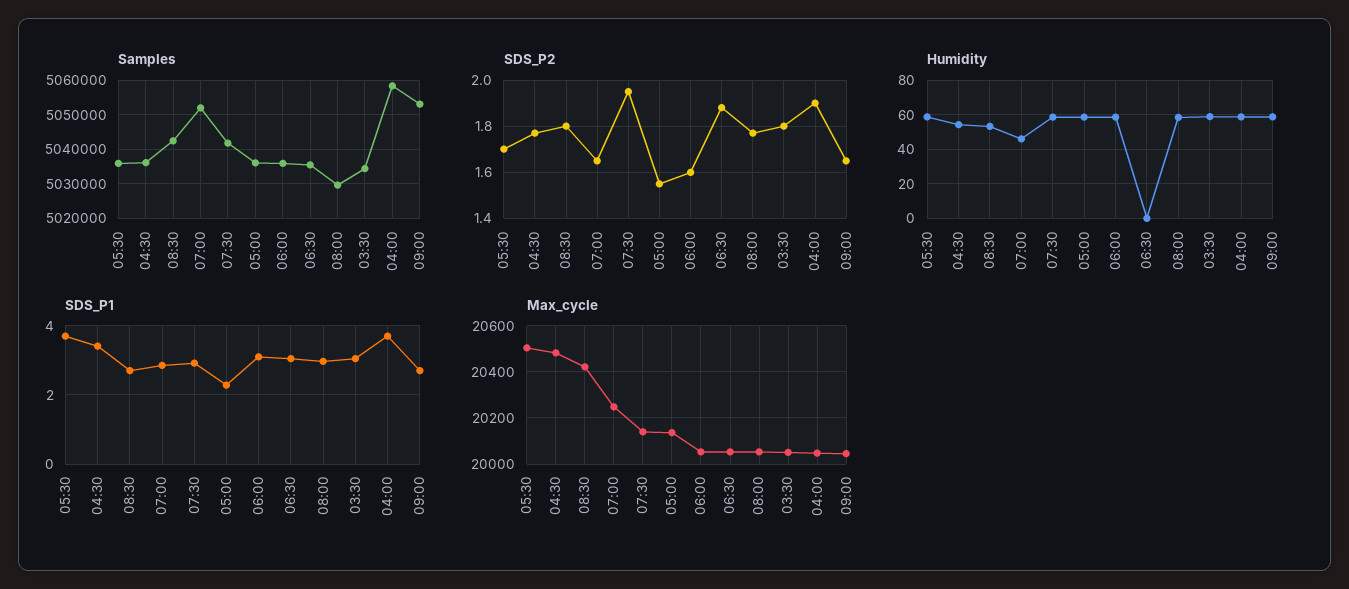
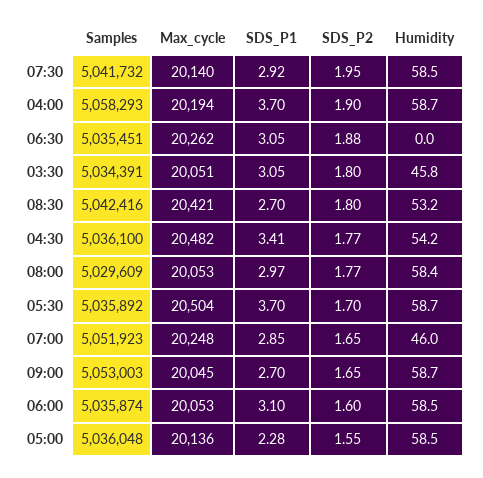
  {
    "Samples": {
      "05:30": 5035892,
      "04:30": 5036100,
      "08:30": 5042416,
      "07:00": 5051923,
      "07:30": 5041732,
      "05:00": 5036048,
      "06:00": 5035874,
      "06:30": 5035451,
      "08:00": 5029609,
      "03:30": 5034391,
      "04:00": 5058293,
      "09:00": 5053003
    },
    "SDS_P2": {
      "05:30": 1.7,
      "04:30": 1.77,
      "08:30": 1.8,
      "07:00": 1.65,
      "07:30": 1.95,
      "05:00": 1.55,
      "06:00": 1.6,
      "06:30": 1.88,
      "08:00": 1.77,
      "03:30": 1.8,
      "04:00": 1.9,
      "09:00": 1.65
    },
    "Humidity": {
      "05:30": 58.7,
      "04:30": 54.2,
      "08:30": 53.2,
      "07:00": 46,
      "07:30": 58.5,
      "05:00": 58.5,
      "06:00": 58.5,
      "06:30": 0,
      "08:00": 58.4,
-     "03:30": 60,
+     "03:30": 45.8,
      "04:00": 58.7,
      "09:00": 58.7
    },
    "SDS_P1": {
      "05:30": 3.7,
      "04:30": 3.41,
      "08:30": 2.7,
      "07:00": 2.85,
      "07:30": 2.92,
      "05:00": 2.28,
      "06:00": 3.1,
      "06:30": 3.05,
      "08:00": 2.97,
      "03:30": 3.05,
      "04:00": 3.7,
      "09:00": 2.7
    },
    "Max_cycle": {
      "05:30": 20504,
      "04:30": 20482,
      "08:30": 20421,
      "07:00": 20248,
      "07:30": 20140,
      "05:00": 20136,
      "06:00": 20053,
-     "06:30": 20050,
+     "06:30": 20262,
      "08:00": 20053,
      "03:30": 20051,
-     "04:00": 20050,
+     "04:00": 20194,
      "09:00": 20045
    }
  }

